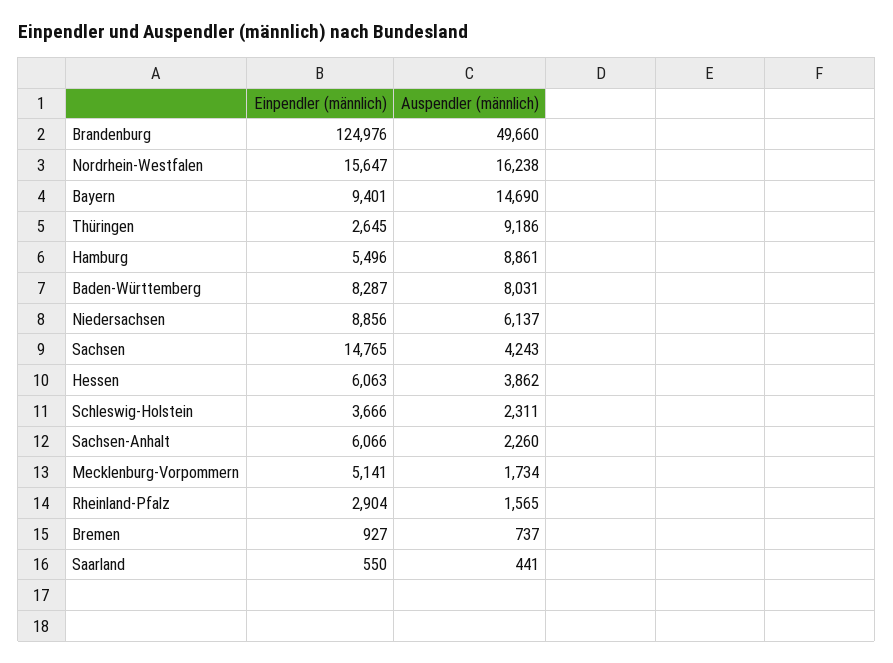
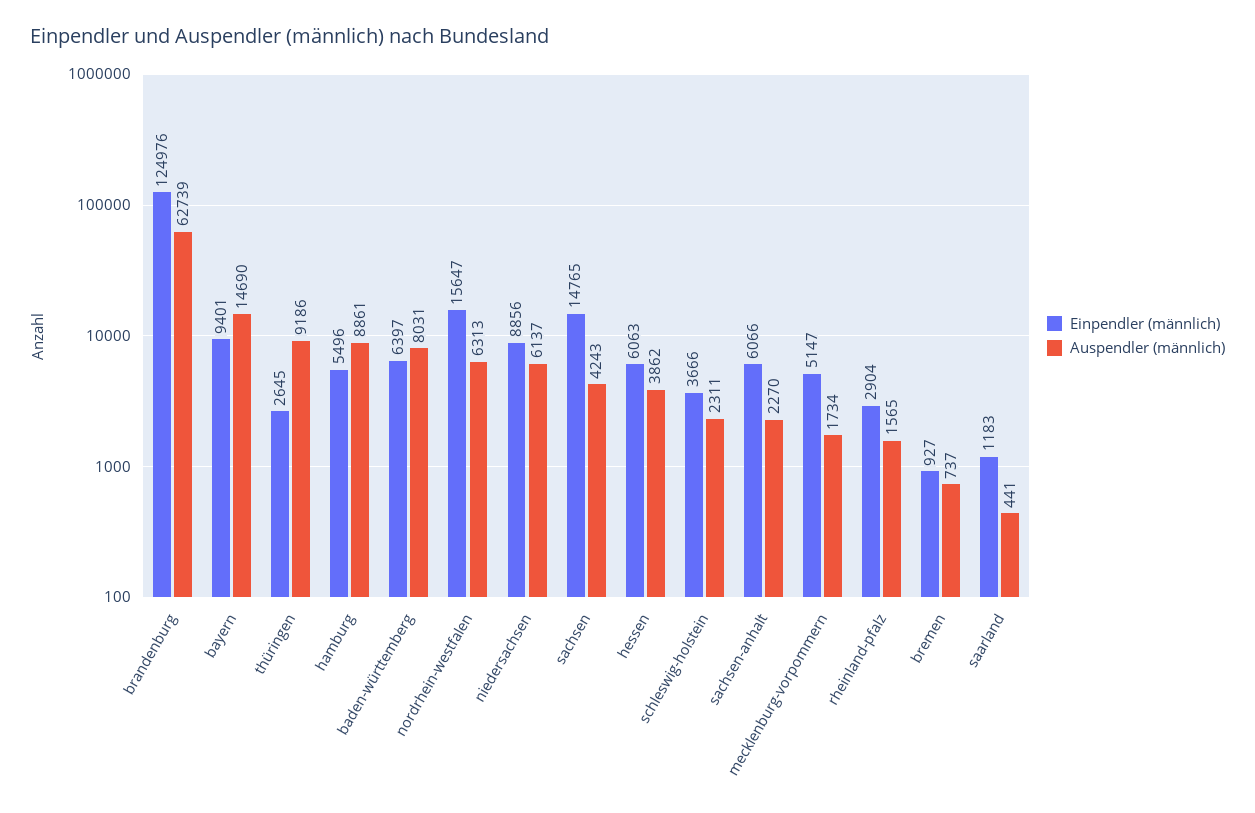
  {
    "Einpendler (männlich)": {
      "Brandenburg": 124976,
      "Nordrhein-Westfalen": 15647,
      "Bayern": 9401,
      "Thüringen": 2645,
      "Hamburg": 5496,
-     "Baden-Württemberg": 8287,
+     "Baden-Württemberg": 6397,
      "Niedersachsen": 8856,
      "Sachsen": 14765,
      "Hessen": 6063,
      "Schleswig-Holstein": 3666,
      "Sachsen-Anhalt": 6066,
-     "Mecklenburg-Vorpommern": 5141,
+     "Mecklenburg-Vorpommern": 5147,
      "Rheinland-Pfalz": 2904,
      "Bremen": 927,
-     "Saarland": 550
+     "Saarland": 1183
    },
    "Auspendler (männlich)": {
-     "Brandenburg": 49660,
+     "Brandenburg": 62739,
-     "Nordrhein-Westfalen": 16238,
+     "Nordrhein-Westfalen": 6313,
      "Bayern": 14690,
      "Thüringen": 9186,
      "Hamburg": 8861,
      "Baden-Württemberg": 8031,
      "Niedersachsen": 6137,
      "Sachsen": 4243,
      "Hessen": 3862,
      "Schleswig-Holstein": 2311,
-     "Sachsen-Anhalt": 2260,
+     "Sachsen-Anhalt": 2270,
      "Mecklenburg-Vorpommern": 1734,
      "Rheinland-Pfalz": 1565,
      "Bremen": 737,
      "Saarland": 441
    }
  }

